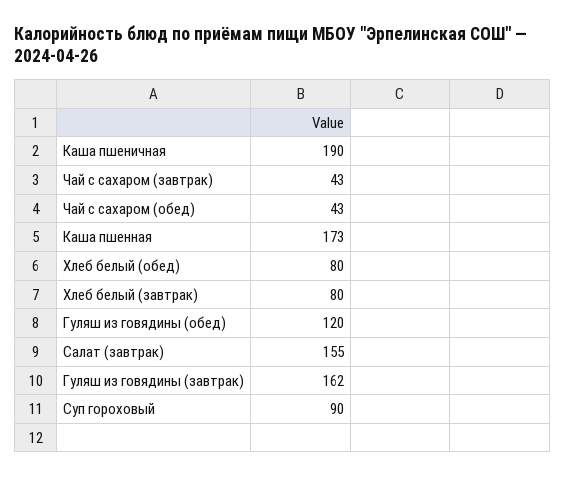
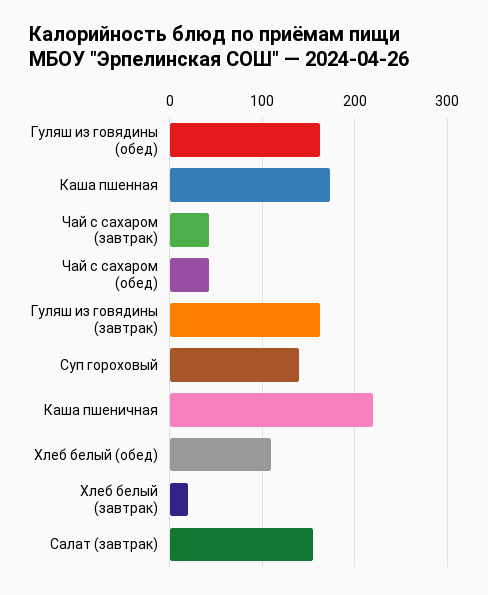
  {
-   "Каша пшеничная": 190,
+   "Каша пшеничная": 220,
    "Чай с сахаром (завтрак)": 43,
    "Чай с сахаром (обед)": 43,
    "Каша пшенная": 173,
-   "Хлеб белый (обед)": 80,
+   "Хлеб белый (обед)": 110,
-   "Хлеб белый (завтрак)": 80,
+   "Хлеб белый (завтрак)": 20,
-   "Гуляш из говядины (обед)": 120,
+   "Гуляш из говядины (обед)": 160,
    "Салат (завтрак)": 155,
    "Гуляш из говядины (завтрак)": 162,
-   "Суп гороховый": 90
+   "Суп гороховый": 140
  }

